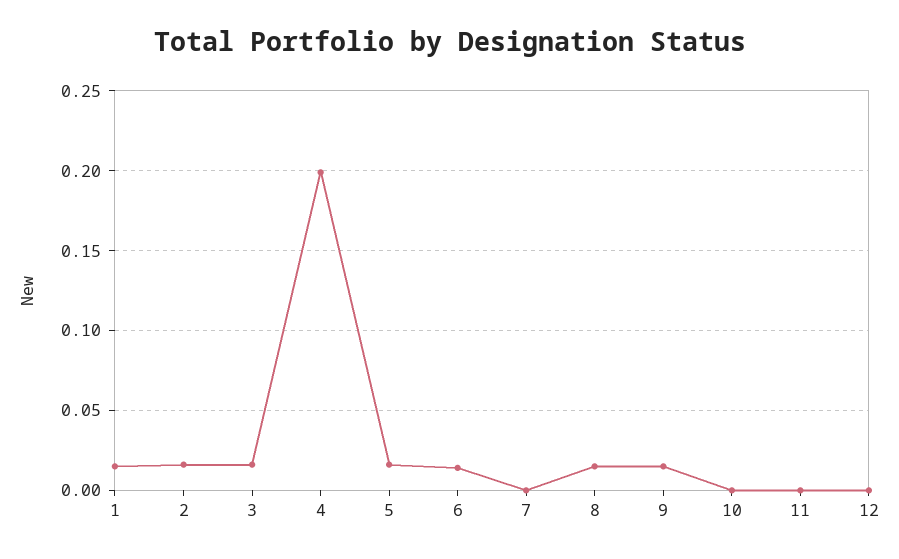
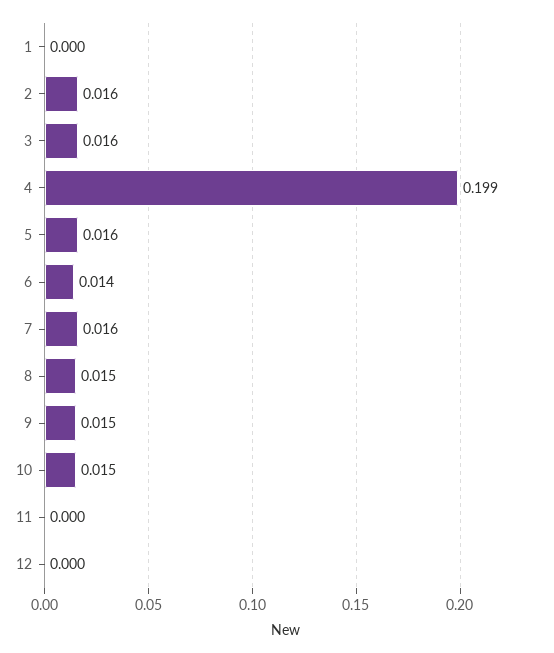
  {
-   "1": 0.015,
+   "1": 0,
    "2": 0.016,
    "3": 0.016,
    "4": 0.199,
    "5": 0.016,
    "6": 0.014,
-   "7": 0,
+   "7": 0.016,
    "8": 0.015,
    "9": 0.015,
-   "10": 0,
+   "10": 0.015,
    "11": 0,
    "12": 0
  }

